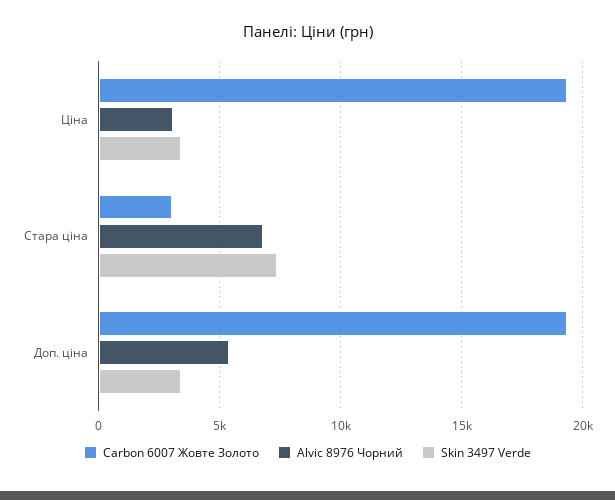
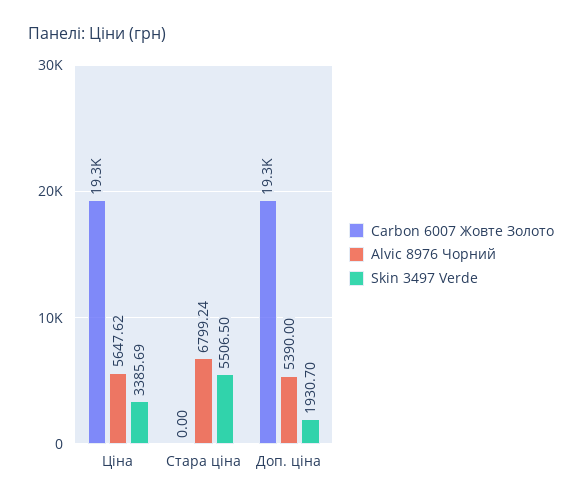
  {
    "Carbon 6007 Жовте Золото": {
      "Ціна": 19300,
-     "Стара ціна": 3000,
+     "Стара ціна": 0,
      "Доп. ціна": 19300
    },
    "Alvic 8976 Чорний": {
-     "Ціна": 3000,
+     "Ціна": 5647.62,
      "Стара ціна": 6799.24,
      "Доп. ціна": 5390
    },
    "Skin 3497 Verde": {
      "Ціна": 3385.69,
-     "Стара ціна": 7500,
+     "Стара ціна": 5506.5,
-     "Доп. ціна": 3500
+     "Доп. ціна": 1930.7
    }
  }

